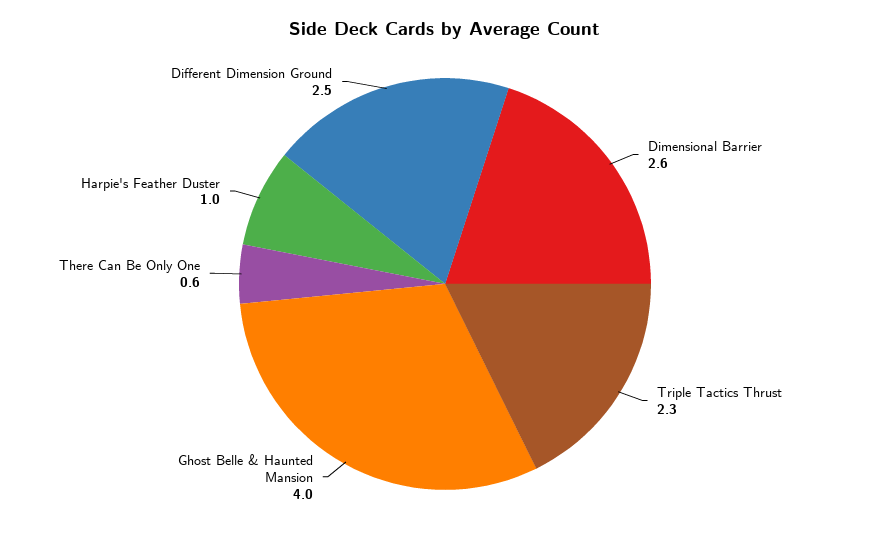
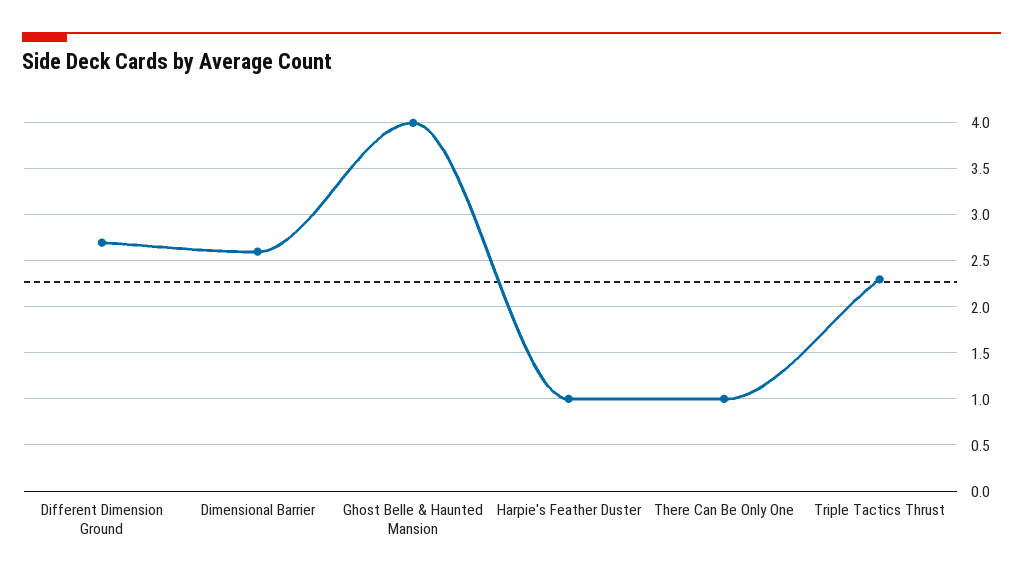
  {
    "Dimensional Barrier": 2.6,
    "Triple Tactics Thrust": 2.3,
    "Ghost Belle & Haunted Mansion": 4,
-   "There Can Be Only One": 0.6,
+   "There Can Be Only One": 1,
    "Harpie's Feather Duster": 1,
-   "Different Dimension Ground": 2.5
+   "Different Dimension Ground": 2.7
  }

